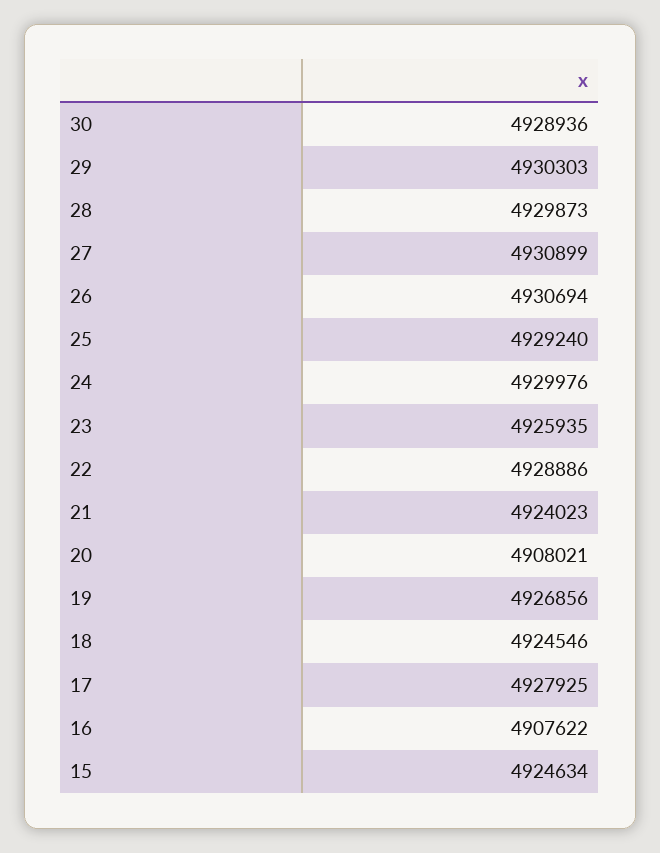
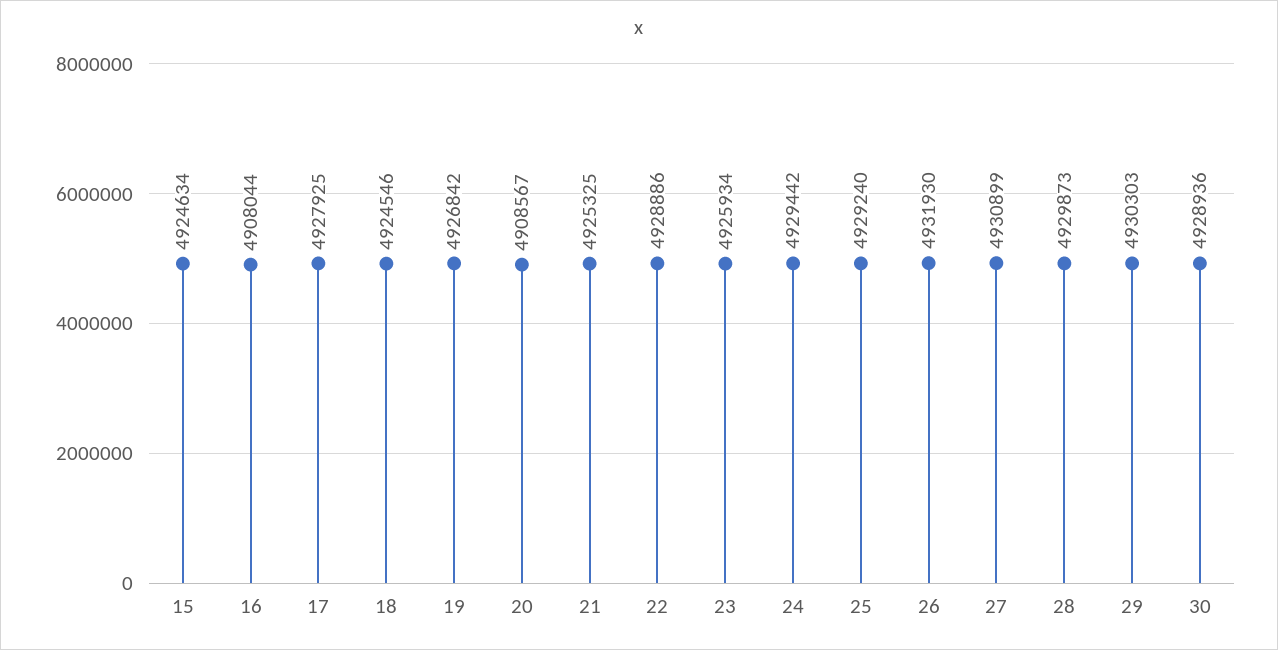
  {
    "30": 4928936,
    "29": 4930303,
    "28": 4929873,
    "27": 4930899,
-   "26": 4930694,
+   "26": 4931930,
    "25": 4929240,
-   "24": 4929976,
+   "24": 4929442,
-   "23": 4925935,
+   "23": 4925934,
    "22": 4928886,
-   "21": 4924023,
+   "21": 4925325,
-   "20": 4908021,
+   "20": 4908567,
-   "19": 4926856,
+   "19": 4926842,
    "18": 4924546,
    "17": 4927925,
-   "16": 4907622,
+   "16": 4908044,
    "15": 4924634
  }

